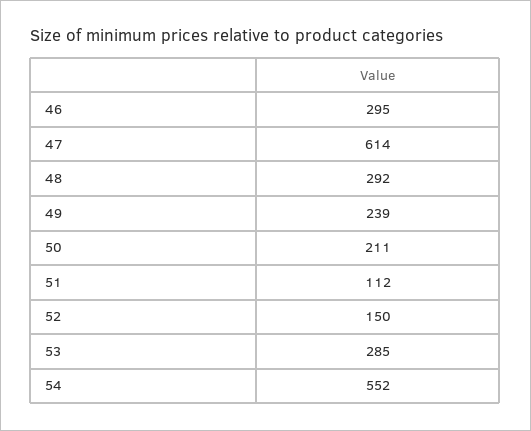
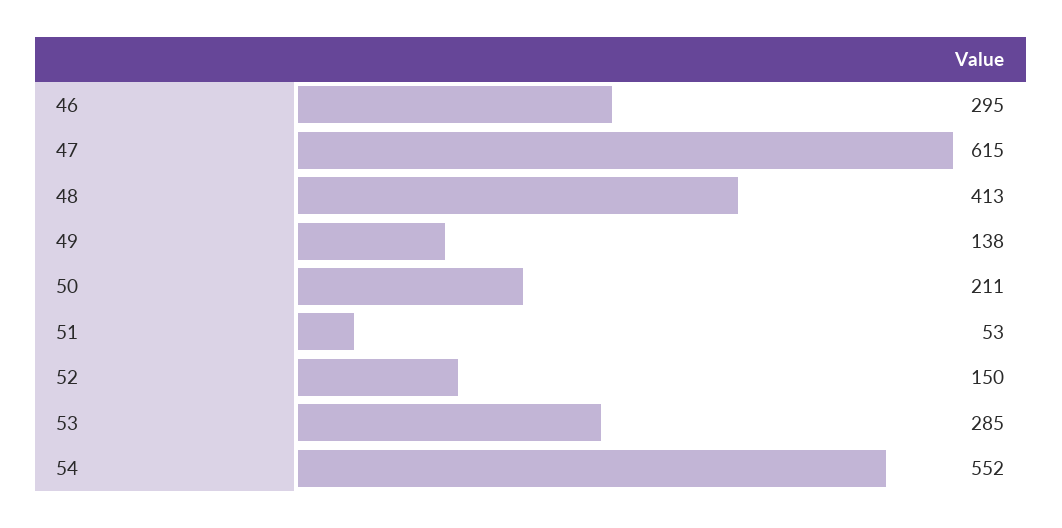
  {
    "46": 295,
-   "47": 614,
+   "47": 615,
-   "48": 292,
+   "48": 413,
-   "49": 239,
+   "49": 138,
    "50": 211,
-   "51": 112,
+   "51": 53,
    "52": 150,
    "53": 285,
    "54": 552
  }

